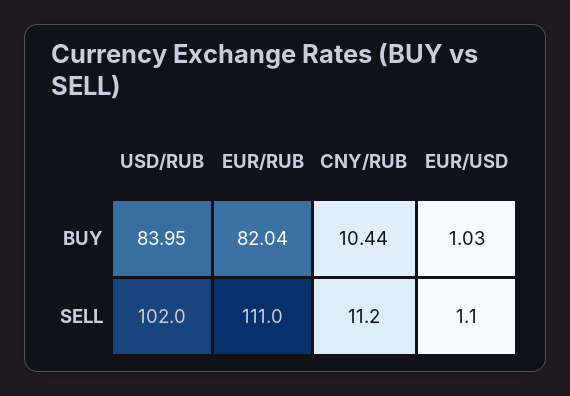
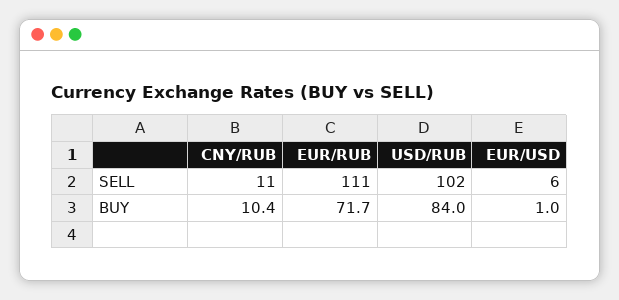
  {
    "USD/RUB": {
      "BUY": 83.95,
      "SELL": 102
    },
    "EUR/RUB": {
-     "BUY": 82.04,
+     "BUY": 71.7,
      "SELL": 111
    },
    "CNY/RUB": {
      "BUY": 10.44,
      "SELL": 11.2
    },
    "EUR/USD": {
      "BUY": 1.03,
-     "SELL": 1.1
+     "SELL": 6
    }
  }

